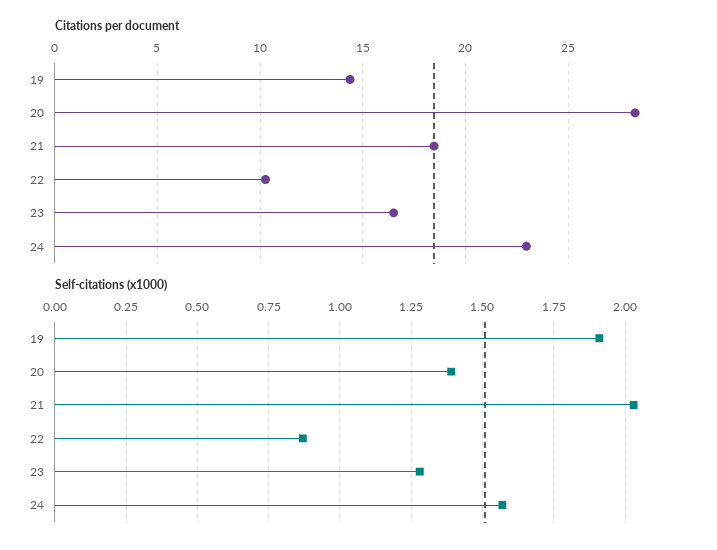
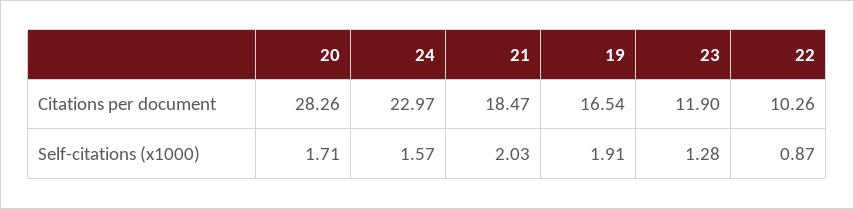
  {
    "Citations per document": {
-     "19": 14.5,
+     "19": 16.54,
      "20": 28.26,
      "21": 18.47,
      "22": 10.26,
-     "23": 16.5,
+     "23": 11.9,
      "24": 22.97
    },
    "Self-citations (x1000)": {
      "19": 1.91,
-     "20": 1.4,
+     "20": 1.71,
      "21": 2.03,
      "22": 0.87,
      "23": 1.28,
      "24": 1.57
    }
  }

